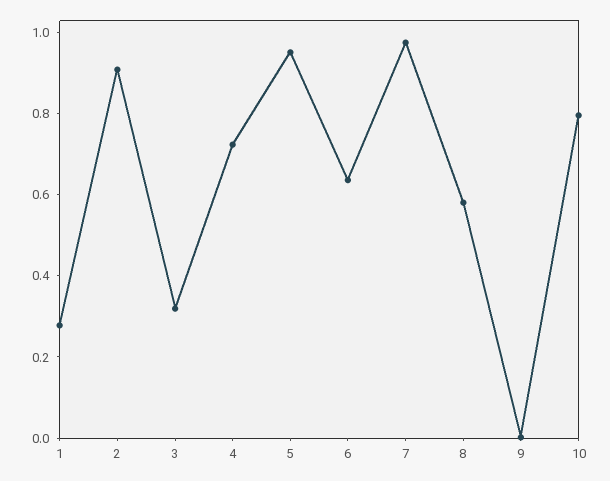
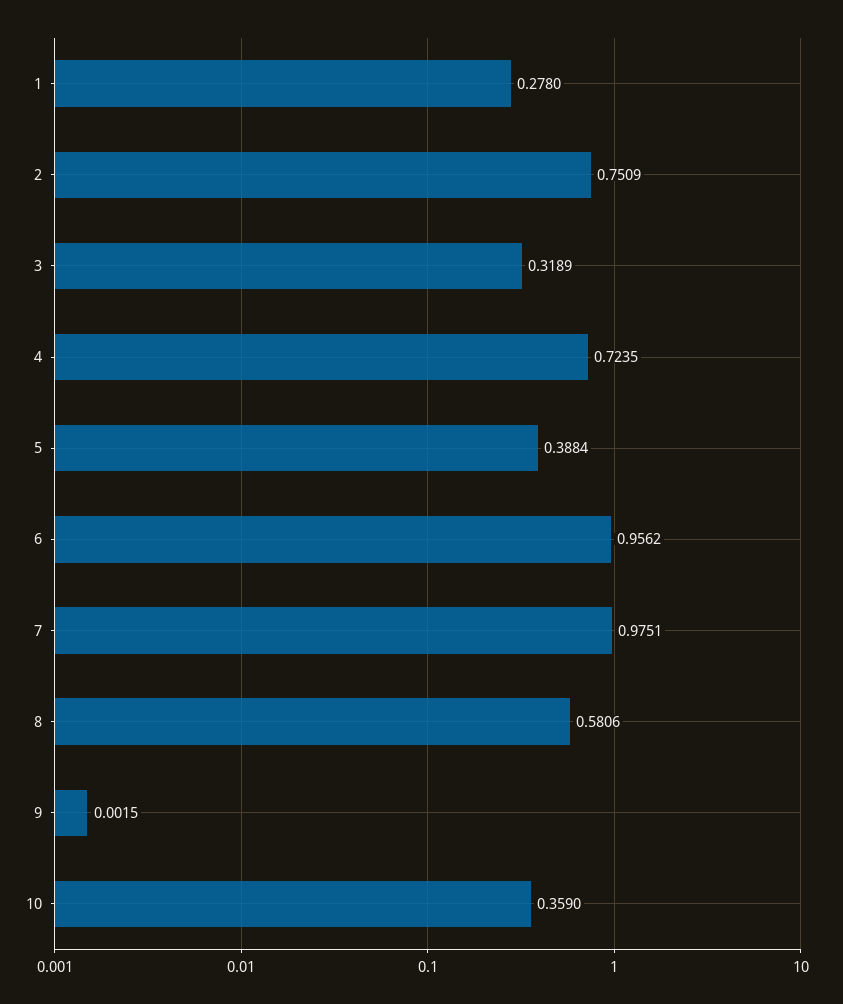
  {
    "1": 0.278,
-   "2": 0.9,
+   "2": 0.7509,
    "3": 0.3189,
    "4": 0.7235,
-   "5": 0.95,
+   "5": 0.3884,
-   "6": 0.65,
+   "6": 0.9562,
    "7": 0.9751,
    "8": 0.5806,
    "9": 0.0015,
-   "10": 0.8
+   "10": 0.359
  }

